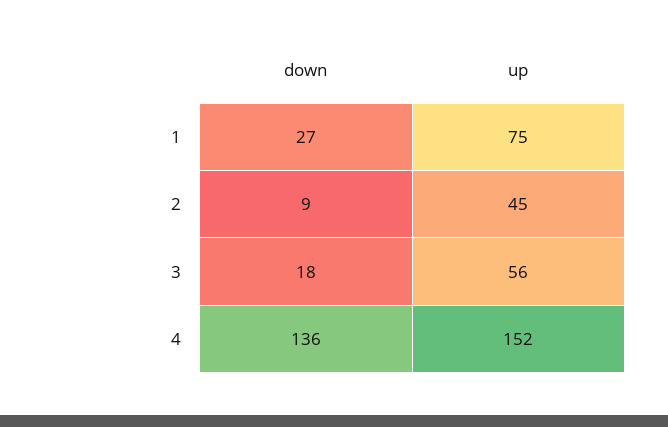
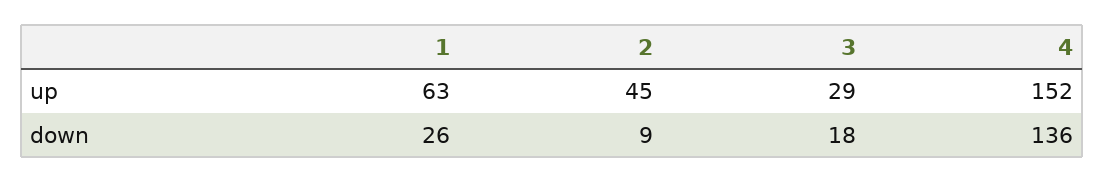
  {
    "down": {
-     "1": 27,
+     "1": 26,
      "2": 9,
      "3": 18,
      "4": 136
    },
    "up": {
-     "1": 75,
+     "1": 63,
      "2": 45,
-     "3": 56,
+     "3": 29,
      "4": 152
    }
  }

